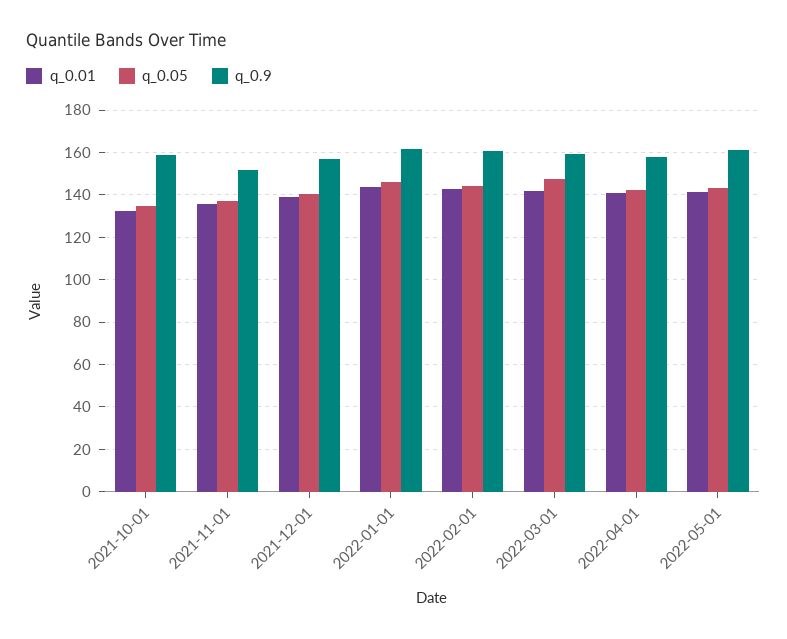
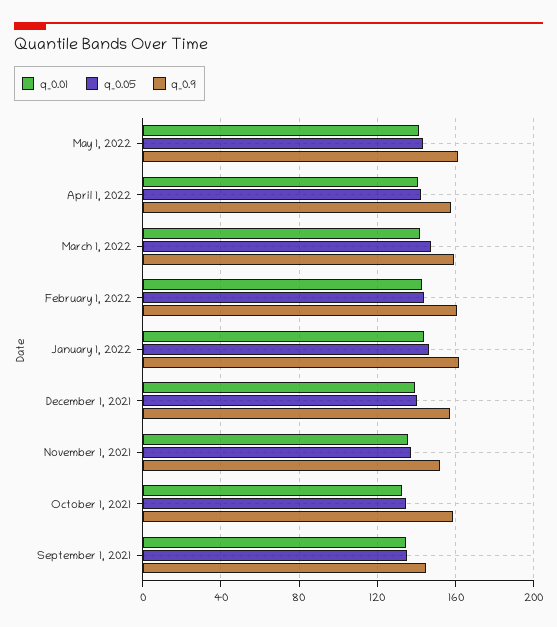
  {
    "q_0.01": {
      "2021-10-01": 135,
      "2021-11-01": 135,
      "2021-12-01": 140,
      "2022-01-01": 145,
      "2022-02-01": 145,
      "2022-03-01": 140,
      "2022-04-01": 140,
-     "2022-05-01": 140
+     "2022-05-01": 140,
+     "September 1, 2021": 135
    },
    "q_0.05": {
      "2021-10-01": 135,
      "2021-11-01": 135,
      "2021-12-01": 140,
      "2022-01-01": 145,
      "2022-02-01": 145,
      "2022-03-01": 150,
      "2022-04-01": 145,
-     "2022-05-01": 145
+     "2022-05-01": 145,
+     "September 1, 2021": 135
    },
    "q_0.9": {
      "2021-10-01": 160,
      "2021-11-01": 150,
      "2021-12-01": 155,
      "2022-01-01": 160,
      "2022-02-01": 160,
      "2022-03-01": 160,
      "2022-04-01": 160,
-     "2022-05-01": 160
+     "2022-05-01": 160,
+     "September 1, 2021": 145
    }
  }

